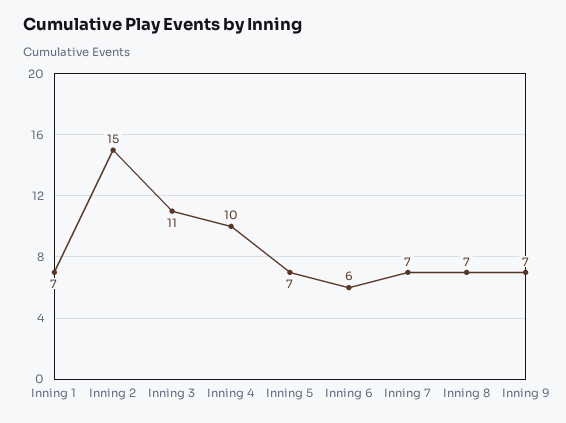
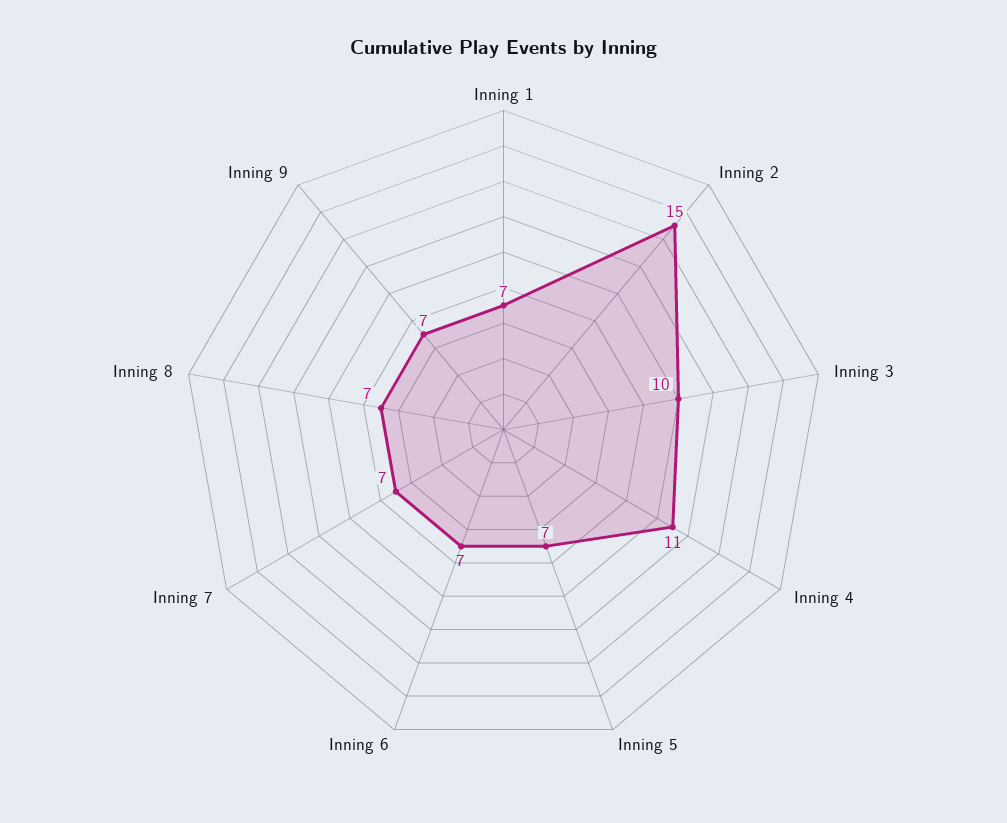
  {
    "Inning 1": 7,
    "Inning 2": 15,
-   "Inning 3": 11,
+   "Inning 3": 10,
-   "Inning 4": 10,
+   "Inning 4": 11,
    "Inning 5": 7,
-   "Inning 6": 6,
+   "Inning 6": 7,
    "Inning 7": 7,
    "Inning 8": 7,
    "Inning 9": 7
  }

